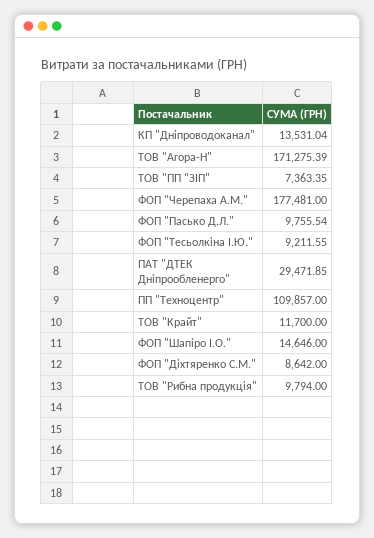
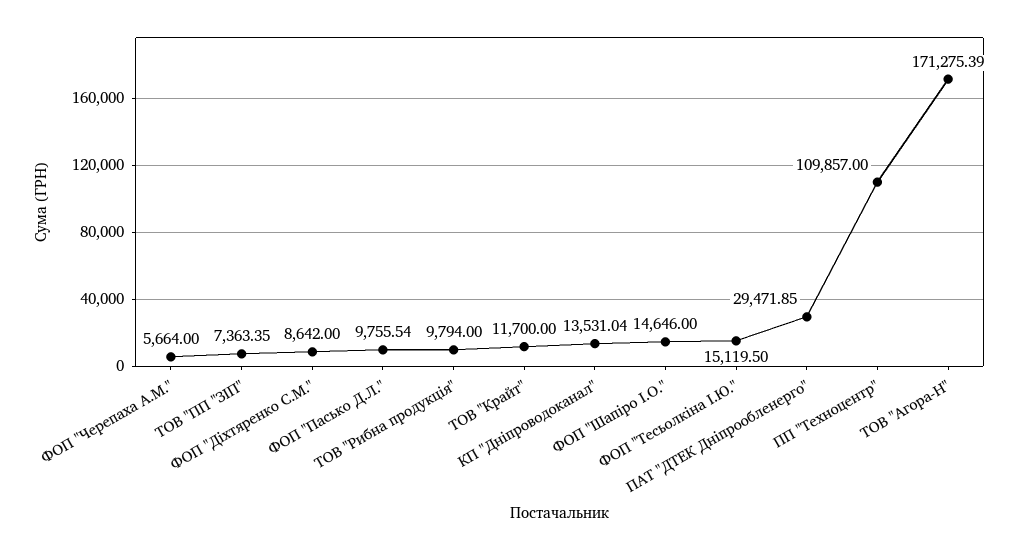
  {
    "КП \"Дніпроводоканал\"": 13531.04,
    "ТОВ \"Агора-Н\"": 171275.39,
    "ТОВ \"ПП \"ЗІП\"": 7363.35,
-   "ФОП \"Черепаха А.М.\"": 177481,
+   "ФОП \"Черепаха А.М.\"": 5664,
    "ФОП \"Пасько Д.Л.\"": 9755.54,
-   "ФОП \"Тесьолкіна І.Ю.\"": 9211.55,
+   "ФОП \"Тесьолкіна І.Ю.\"": 15119.5,
    "ПАТ \"ДТЕК Дніпрообленерго\"": 29471.85,
    "ПП \"Техноцентр\"": 109857,
    "ТОВ \"Крайт\"": 11700,
    "ФОП \"Шапіро І.О.\"": 14646,
    "ФОП \"Діхтяренко С.М.\"": 8642,
    "ТОВ \"Рибна продукція\"": 9794
  }

